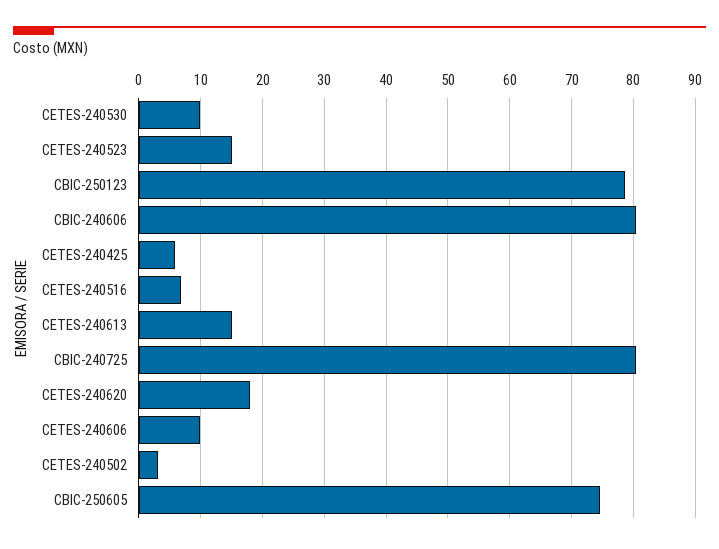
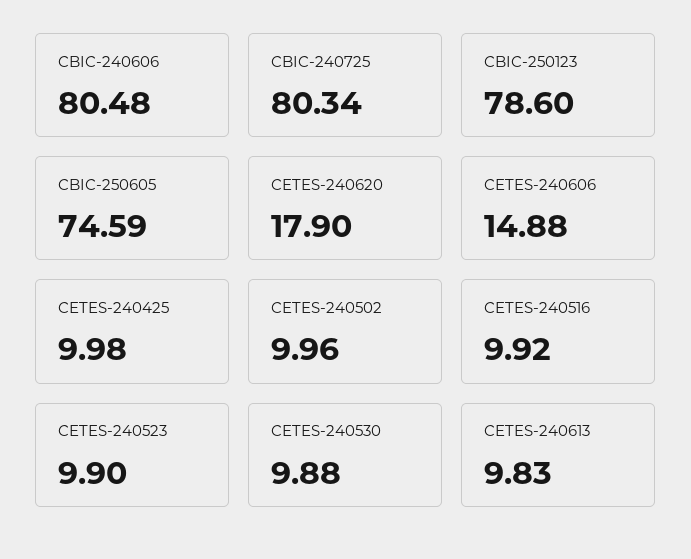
  {
    "CETES-240530": 9.88,
-   "CETES-240523": 15,
+   "CETES-240523": 9.9,
    "CBIC-250123": 78.6,
    "CBIC-240606": 80.48,
-   "CETES-240425": 6,
+   "CETES-240425": 9.98,
-   "CETES-240516": 7,
+   "CETES-240516": 9.92,
-   "CETES-240613": 15,
+   "CETES-240613": 9.83,
    "CBIC-240725": 80.34,
    "CETES-240620": 17.9,
-   "CETES-240606": 10,
+   "CETES-240606": 14.88,
-   "CETES-240502": 3,
+   "CETES-240502": 9.96,
    "CBIC-250605": 74.59
  }

